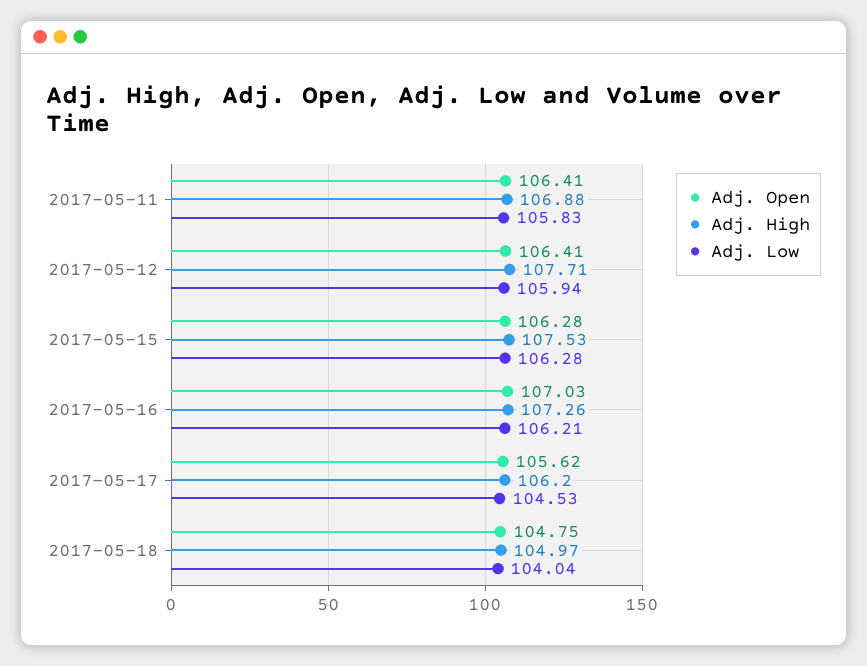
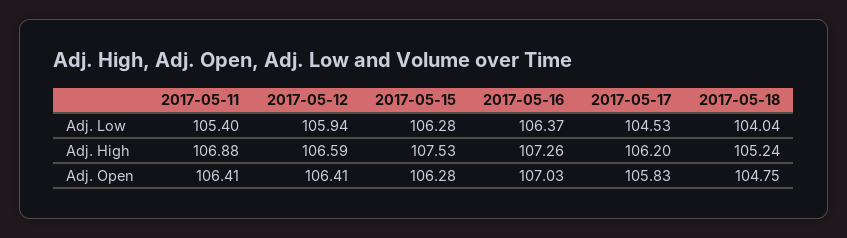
  {
    "Adj. Open": {
      "2017-05-11": 106.41,
      "2017-05-12": 106.41,
      "2017-05-15": 106.28,
      "2017-05-16": 107.03,
-     "2017-05-17": 105.62,
+     "2017-05-17": 105.83,
      "2017-05-18": 104.75
    },
    "Adj. High": {
      "2017-05-11": 106.88,
-     "2017-05-12": 107.71,
+     "2017-05-12": 106.59,
      "2017-05-15": 107.53,
      "2017-05-16": 107.26,
      "2017-05-17": 106.2,
-     "2017-05-18": 104.97
+     "2017-05-18": 105.24
    },
    "Adj. Low": {
-     "2017-05-11": 105.83,
+     "2017-05-11": 105.4,
      "2017-05-12": 105.94,
      "2017-05-15": 106.28,
-     "2017-05-16": 106.21,
+     "2017-05-16": 106.37,
      "2017-05-17": 104.53,
      "2017-05-18": 104.04
    }
  }

